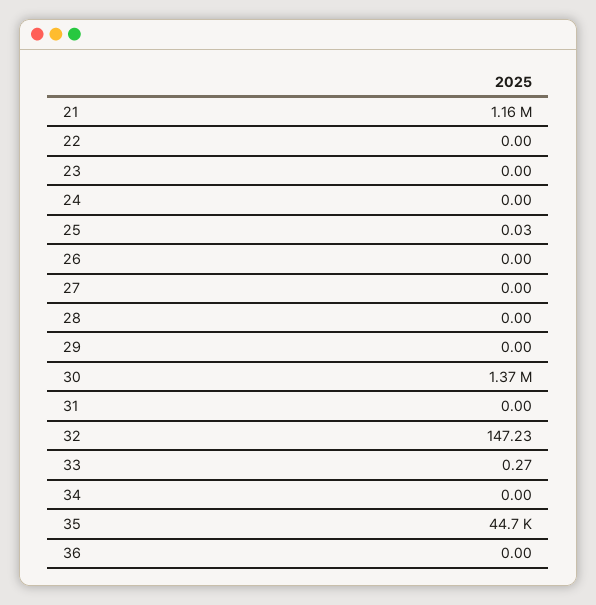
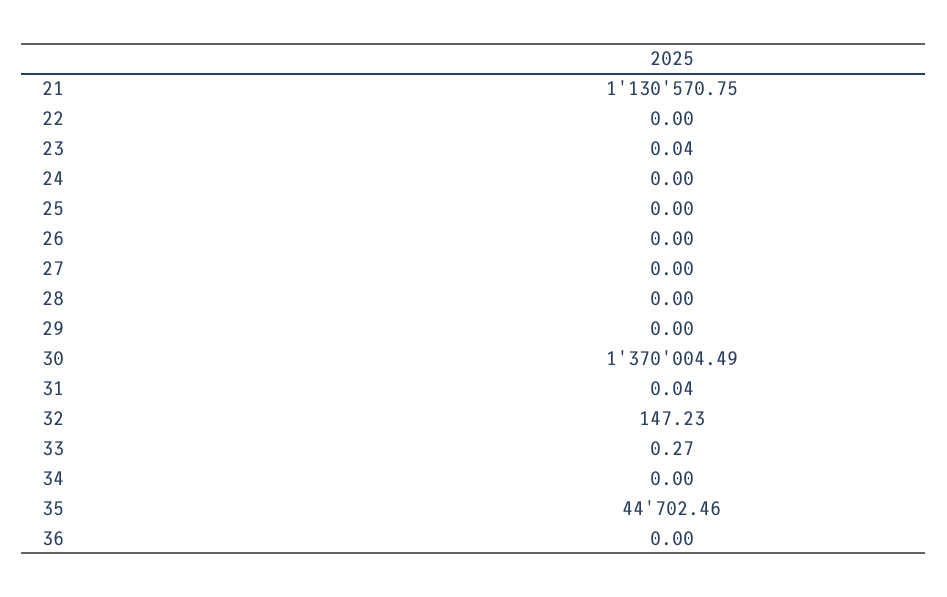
  {
-   "21": 1160000,
+   "21": 1130570.75,
    "22": 0,
-   "23": 0,
+   "23": 0.04,
    "24": 0,
-   "25": 0.03,
+   "25": 0,
    "26": 0,
    "27": 0,
    "28": 0,
    "29": 0,
    "30": 1370004.49,
-   "31": 0,
+   "31": 0.04,
    "32": 147.23,
    "33": 0.27,
    "34": 0,
    "35": 44702.46,
    "36": 0
  }

